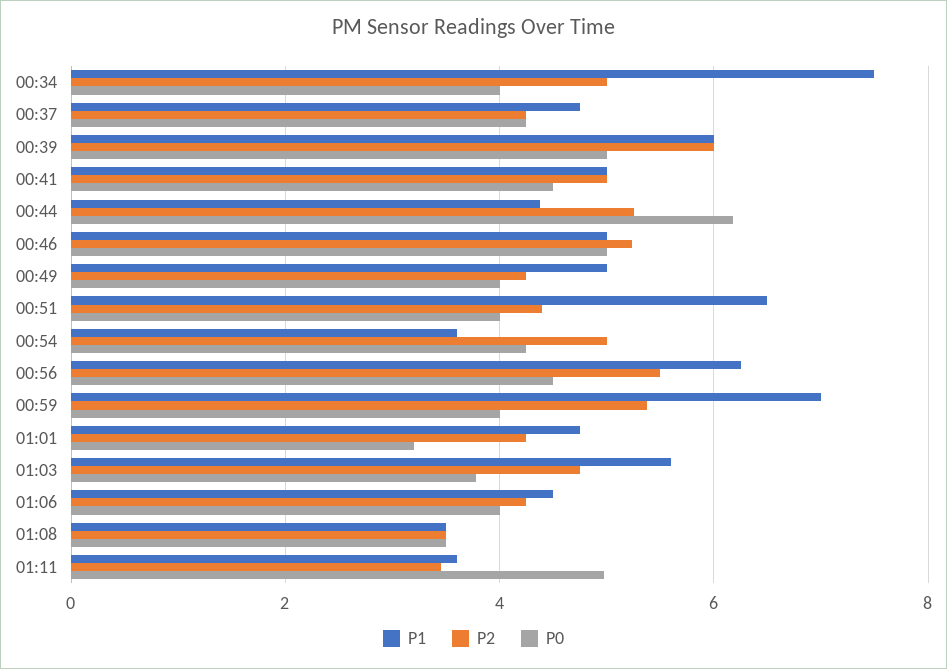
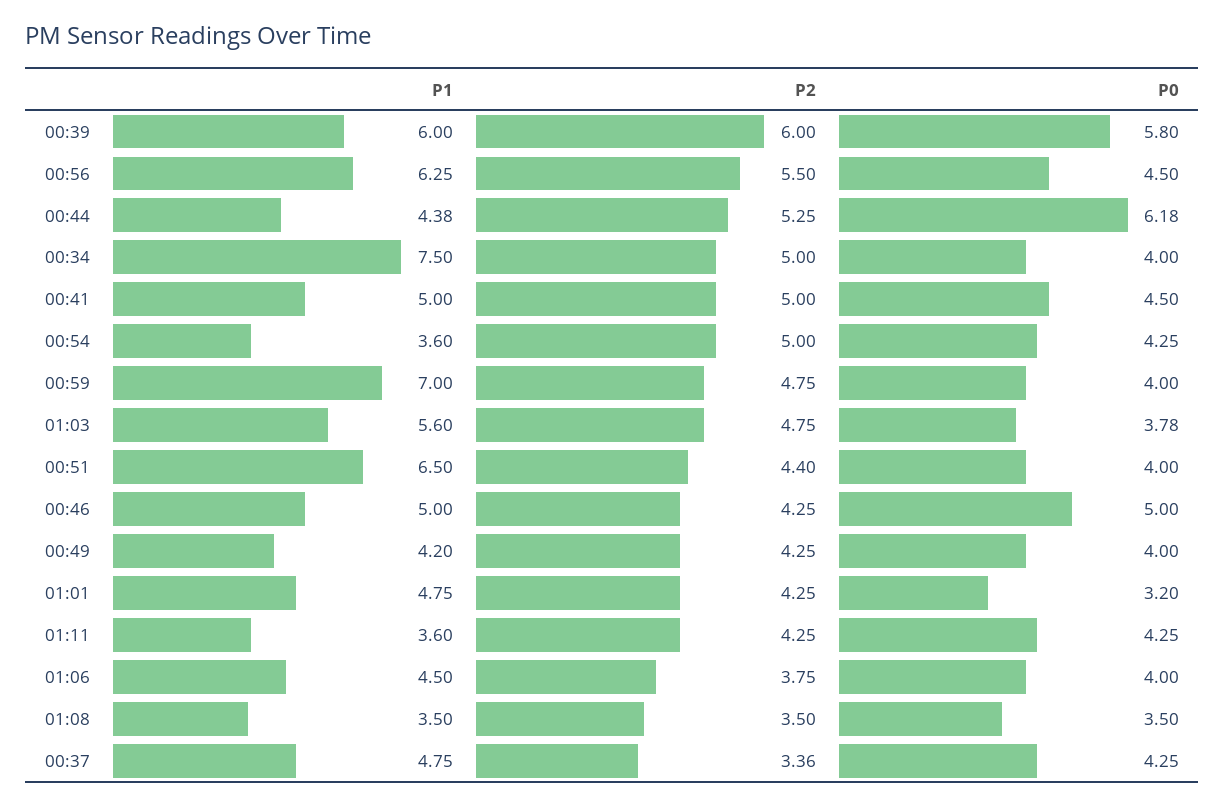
  {
    "P1": {
      "00:34": 7.5,
      "00:37": 4.75,
      "00:39": 6,
      "00:41": 5,
      "00:44": 4.38,
      "00:46": 5,
-     "00:49": 5,
+     "00:49": 4.2,
      "00:51": 6.5,
      "00:54": 3.6,
      "00:56": 6.25,
      "00:59": 7,
      "01:01": 4.75,
      "01:03": 5.6,
      "01:06": 4.5,
      "01:08": 3.5,
      "01:11": 3.6
    },
    "P2": {
      "00:34": 5,
-     "00:37": 4.2,
+     "00:37": 3.36,
      "00:39": 6,
      "00:41": 5,
      "00:44": 5.25,
-     "00:46": 5.2,
+     "00:46": 4.25,
      "00:49": 4.25,
      "00:51": 4.4,
      "00:54": 5,
      "00:56": 5.5,
-     "00:59": 5.4,
+     "00:59": 4.75,
      "01:01": 4.25,
      "01:03": 4.75,
-     "01:06": 4.2,
+     "01:06": 3.75,
      "01:08": 3.5,
-     "01:11": 3.4
+     "01:11": 4.25
    },
    "P0": {
      "00:34": 4,
      "00:37": 4.25,
-     "00:39": 5,
+     "00:39": 5.8,
      "00:41": 4.5,
      "00:44": 6.18,
      "00:46": 5,
      "00:49": 4,
      "00:51": 4,
      "00:54": 4.25,
      "00:56": 4.5,
      "00:59": 4,
      "01:01": 3.2,
      "01:03": 3.78,
      "01:06": 4,
      "01:08": 3.5,
-     "01:11": 5
+     "01:11": 4.25
    }
  }

